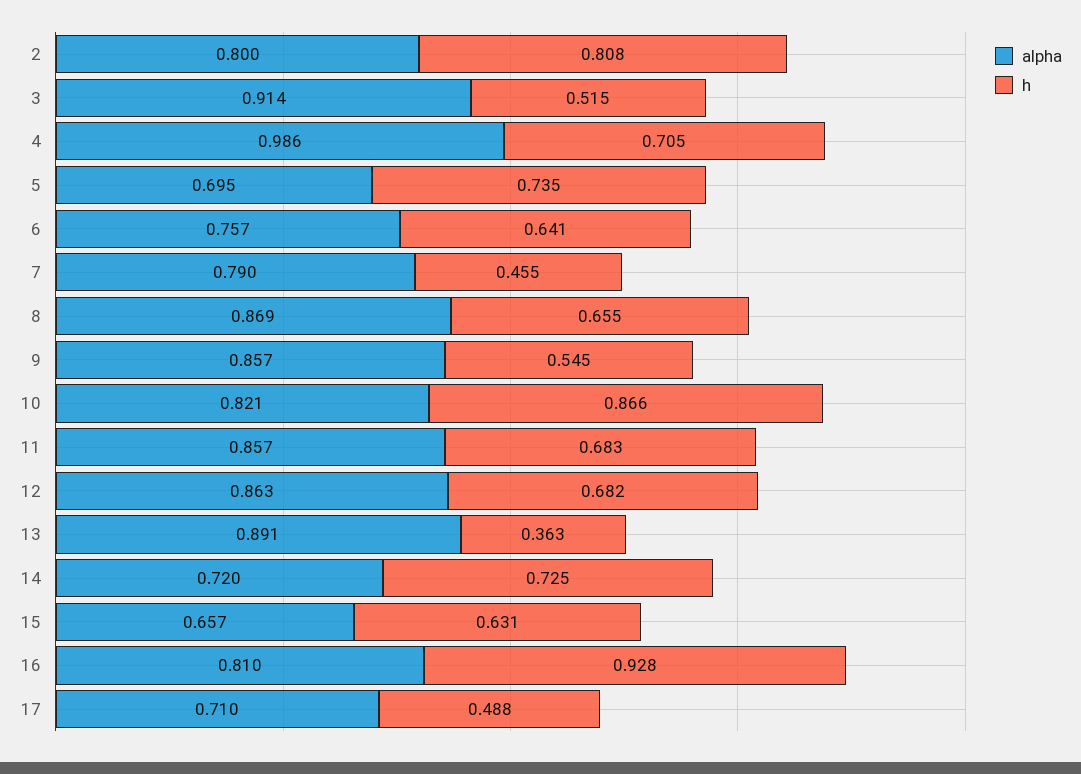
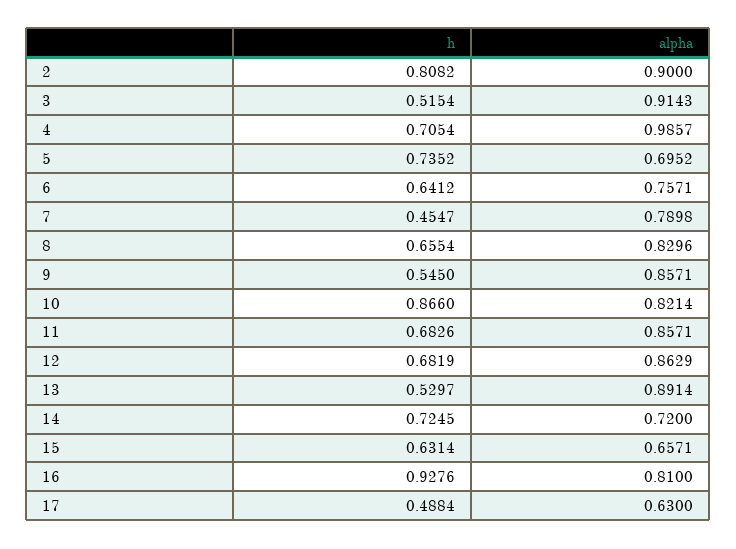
  {
    "alpha": {
-     "2": 0.8,
+     "2": 0.9,
      "3": 0.9143,
      "4": 0.9857,
      "5": 0.6952,
      "6": 0.7571,
      "7": 0.7898,
-     "8": 0.869,
+     "8": 0.8296,
      "9": 0.8571,
      "10": 0.8214,
      "11": 0.8571,
      "12": 0.8629,
      "13": 0.8914,
      "14": 0.72,
      "15": 0.6571,
      "16": 0.81,
-     "17": 0.71
+     "17": 0.63
    },
    "h": {
      "2": 0.8082,
      "3": 0.5154,
      "4": 0.7054,
      "5": 0.7352,
      "6": 0.6412,
      "7": 0.4547,
      "8": 0.6554,
      "9": 0.545,
      "10": 0.866,
      "11": 0.6826,
      "12": 0.6819,
-     "13": 0.363,
+     "13": 0.5297,
      "14": 0.7245,
      "15": 0.6314,
      "16": 0.9276,
      "17": 0.4884
    }
  }

